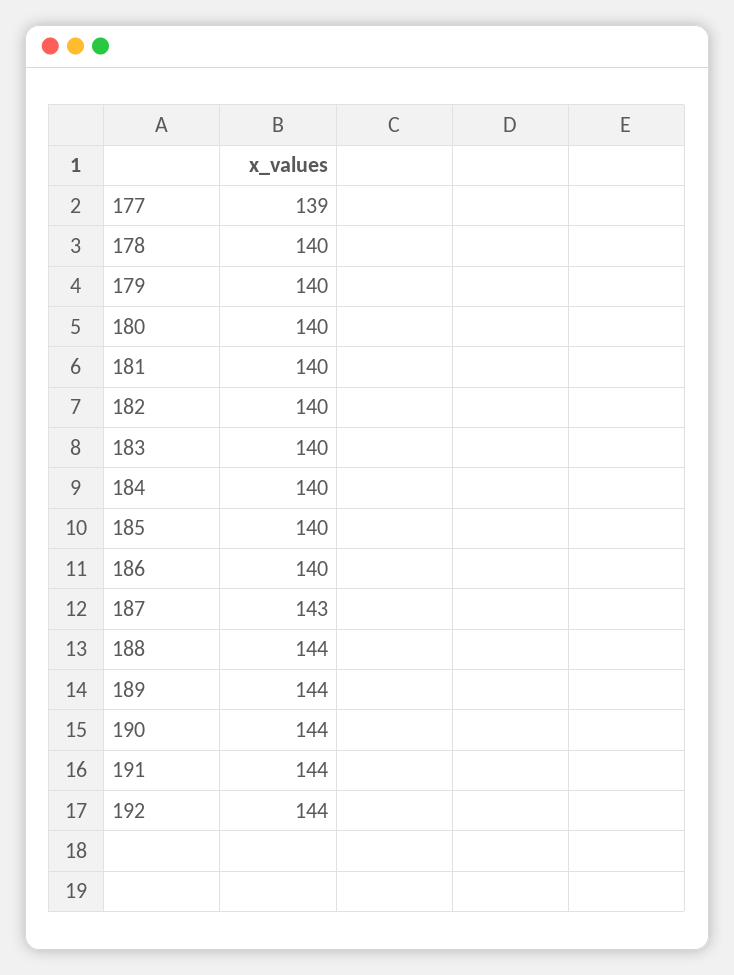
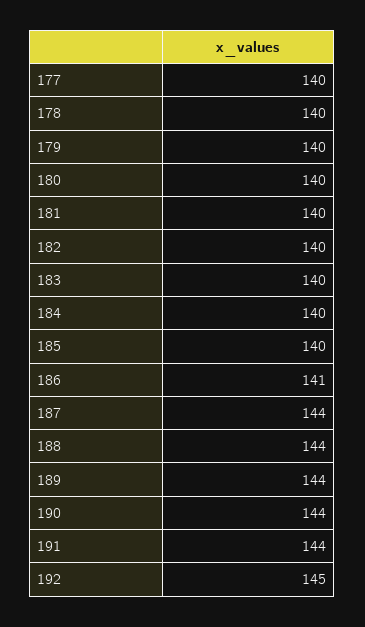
  {
-   "177": 139,
+   "177": 140,
    "178": 140,
    "179": 140,
    "180": 140,
    "181": 140,
    "182": 140,
    "183": 140,
    "184": 140,
    "185": 140,
-   "186": 140,
+   "186": 141,
-   "187": 143,
+   "187": 144,
    "188": 144,
    "189": 144,
    "190": 144,
    "191": 144,
-   "192": 144
+   "192": 145
  }

